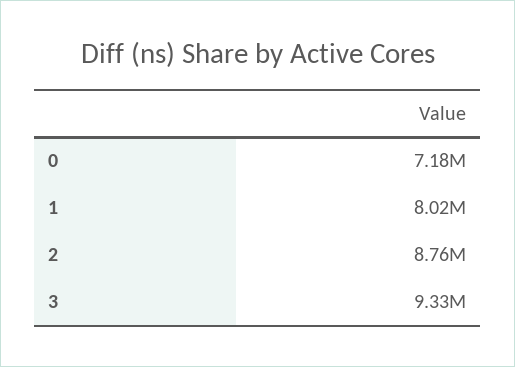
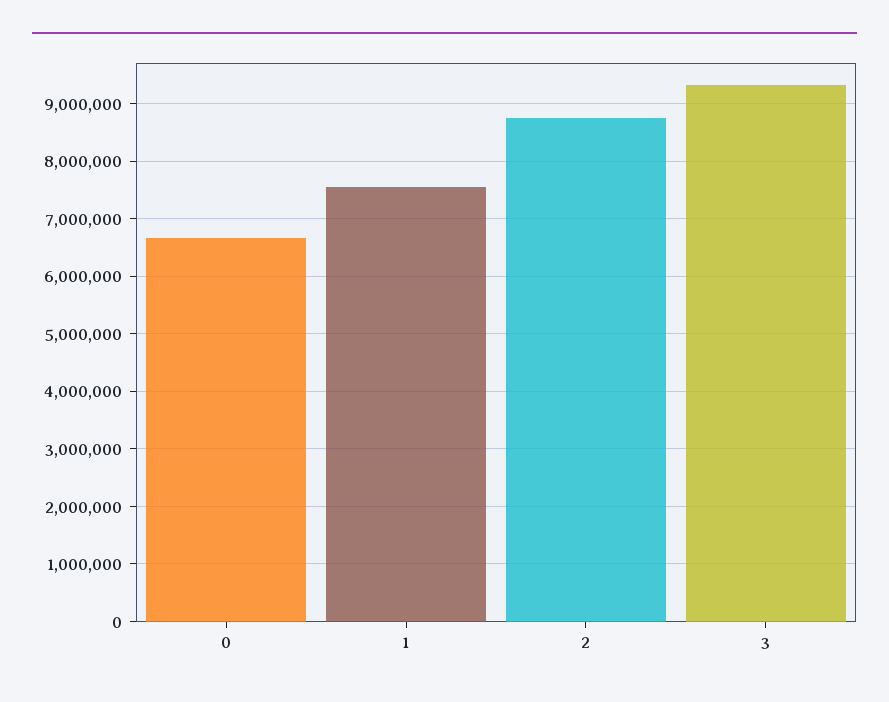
  {
-   "0": 7180000,
+   "0": 6600000,
-   "1": 8020000,
+   "1": 7600000,
    "2": 8760000,
    "3": 9330000
  }

